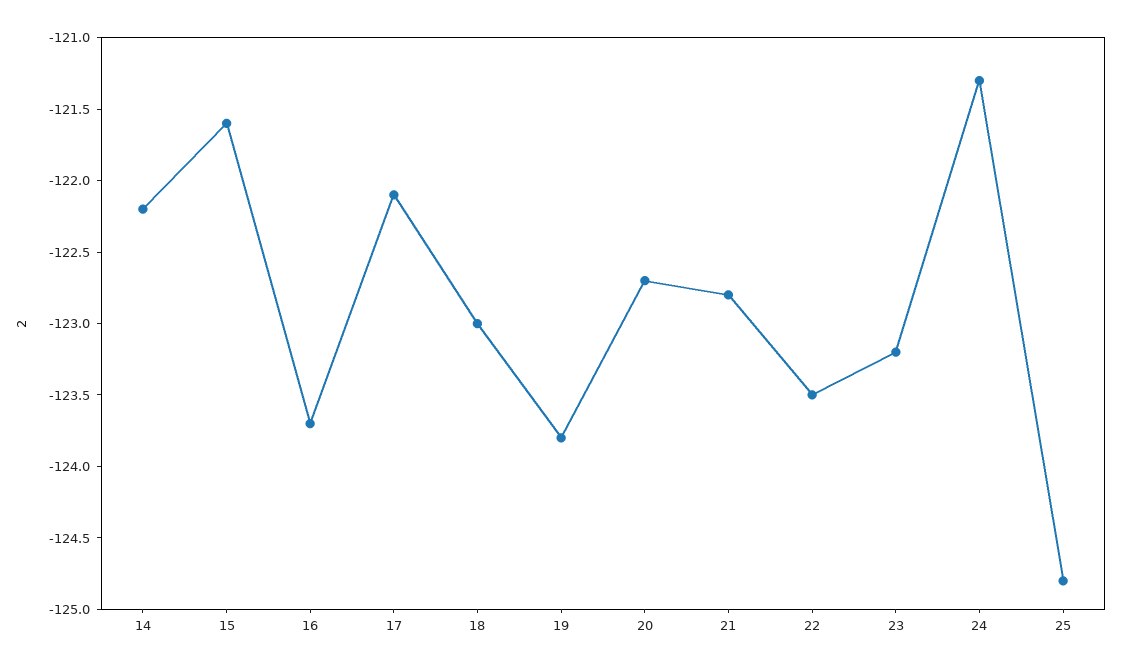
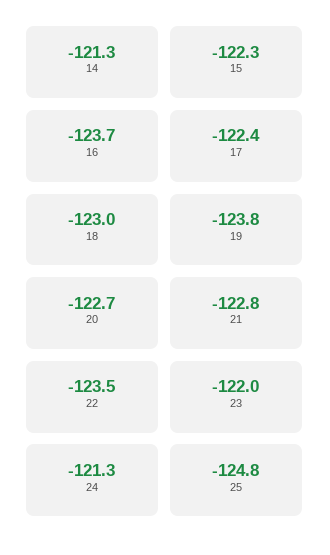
  {
-   "14": -122.2,
+   "14": -121.3,
-   "15": -121.6,
+   "15": -122.3,
    "16": -123.7,
-   "17": -122.1,
+   "17": -122.4,
    "18": -123,
    "19": -123.8,
    "20": -122.7,
    "21": -122.8,
    "22": -123.5,
-   "23": -123.2,
+   "23": -122,
    "24": -121.3,
    "25": -124.8
  }

